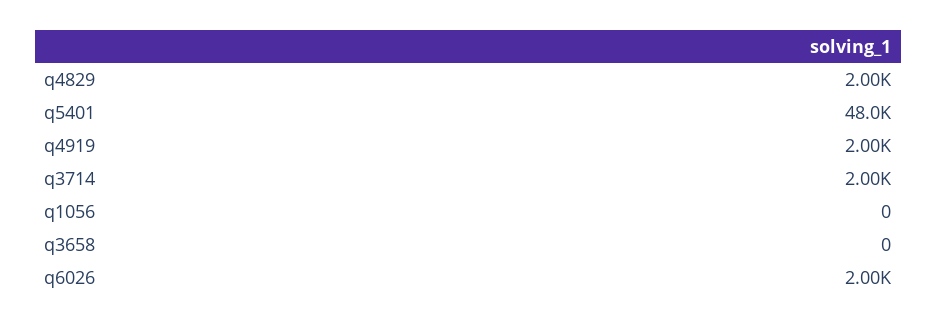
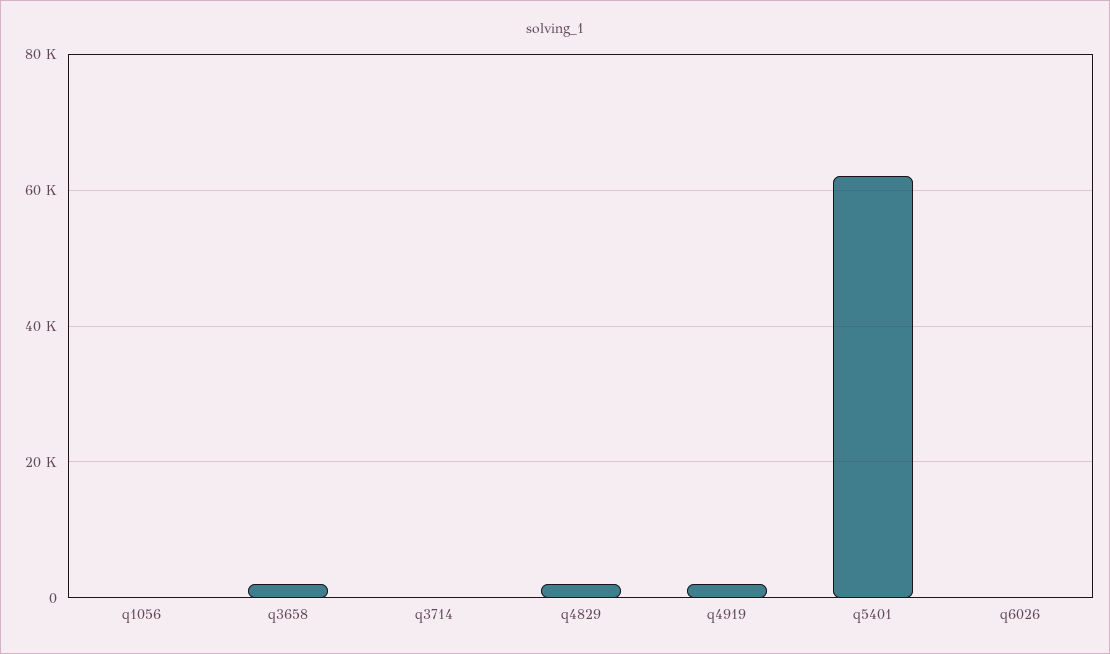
  {
    "q4829": 2000,
-   "q5401": 48000,
+   "q5401": 62000,
    "q4919": 2000,
-   "q3714": 2000,
+   "q3714": 0,
    "q1056": 0,
-   "q3658": 0,
+   "q3658": 2000,
-   "q6026": 2000
+   "q6026": 0
  }

